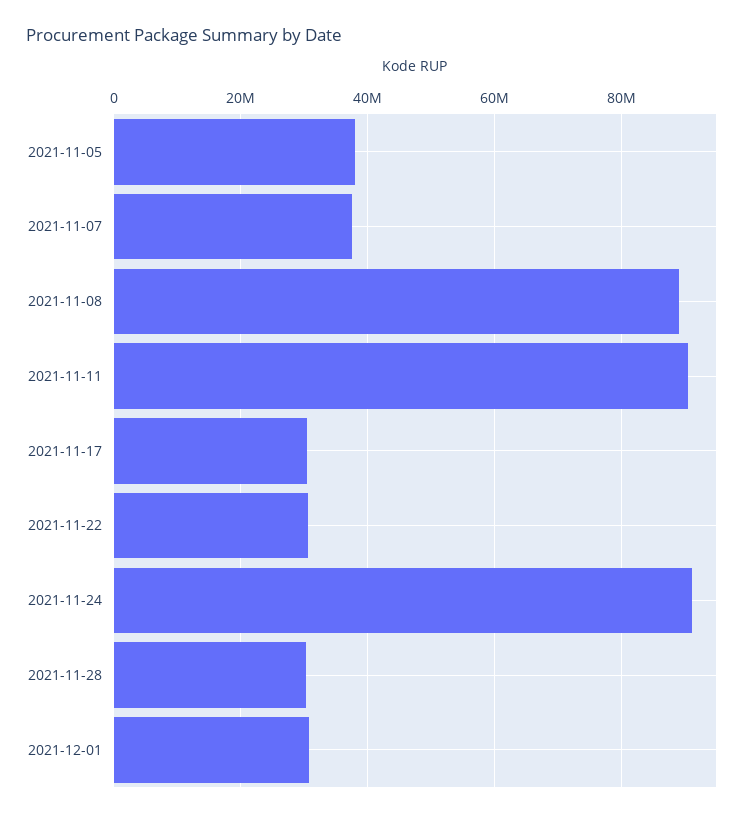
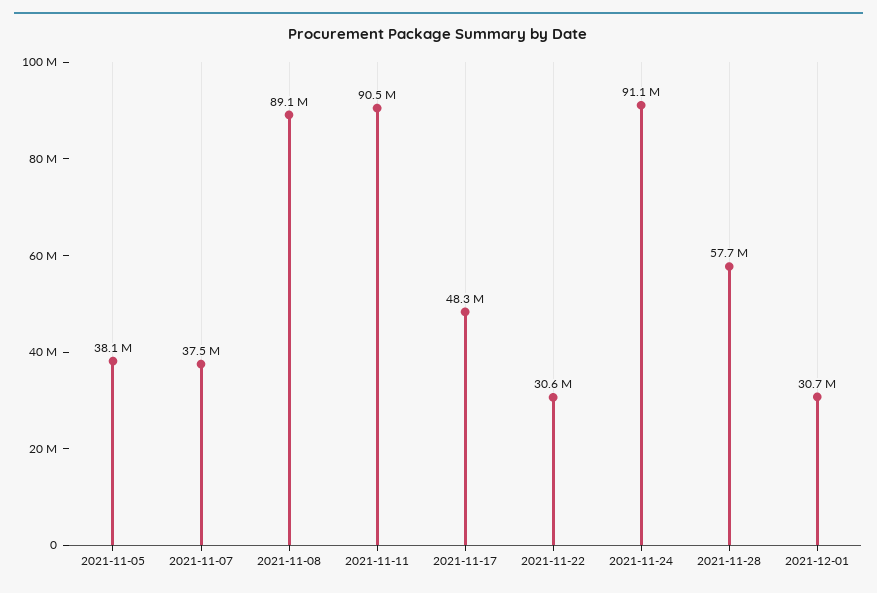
  {
    "2021-11-05": 38100000,
    "2021-11-07": 37500000,
    "2021-11-08": 89100000,
    "2021-11-11": 90500000,
-   "2021-11-17": 30000000,
+   "2021-11-17": 48300000,
    "2021-11-22": 30600000,
    "2021-11-24": 91100000,
-   "2021-11-28": 30000000,
+   "2021-11-28": 57700000,
    "2021-12-01": 30700000
  }

